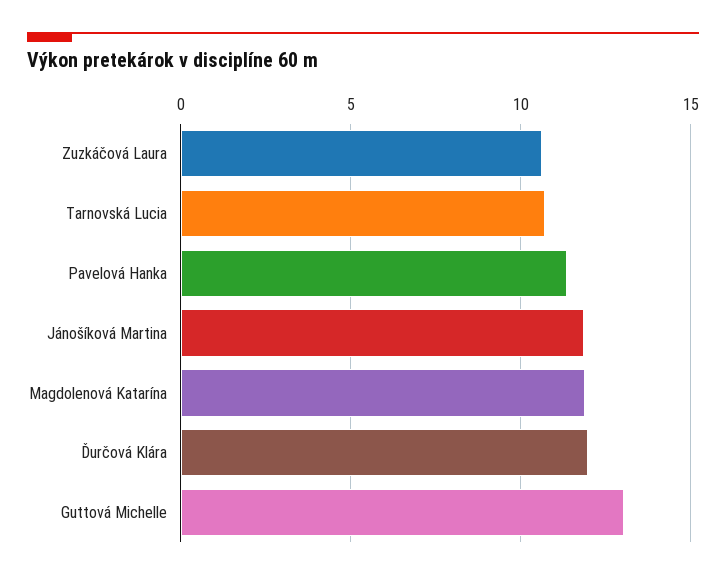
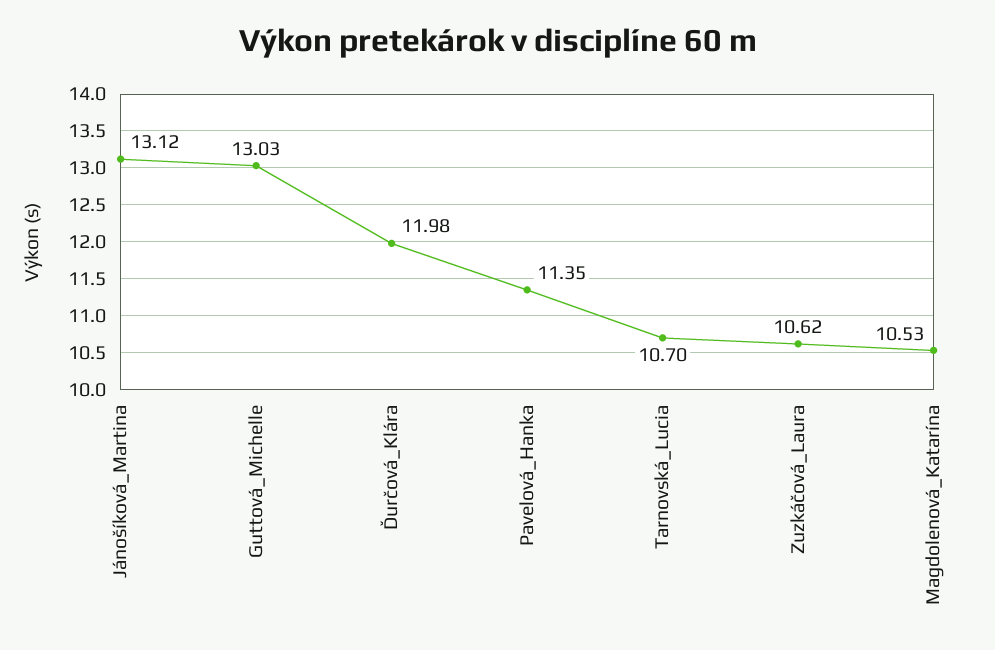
  {
    "Zuzkáčová Laura": 10.62,
    "Tarnovská Lucia": 10.7,
    "Pavelová Hanka": 11.35,
-   "Jánošíková Martina": 12,
+   "Jánošíková Martina": 13.12,
-   "Magdolenová Katarína": 12,
+   "Magdolenová Katarína": 10.53,
    "Ďurčová Klára": 11.98,
    "Guttová Michelle": 13.03
  }

